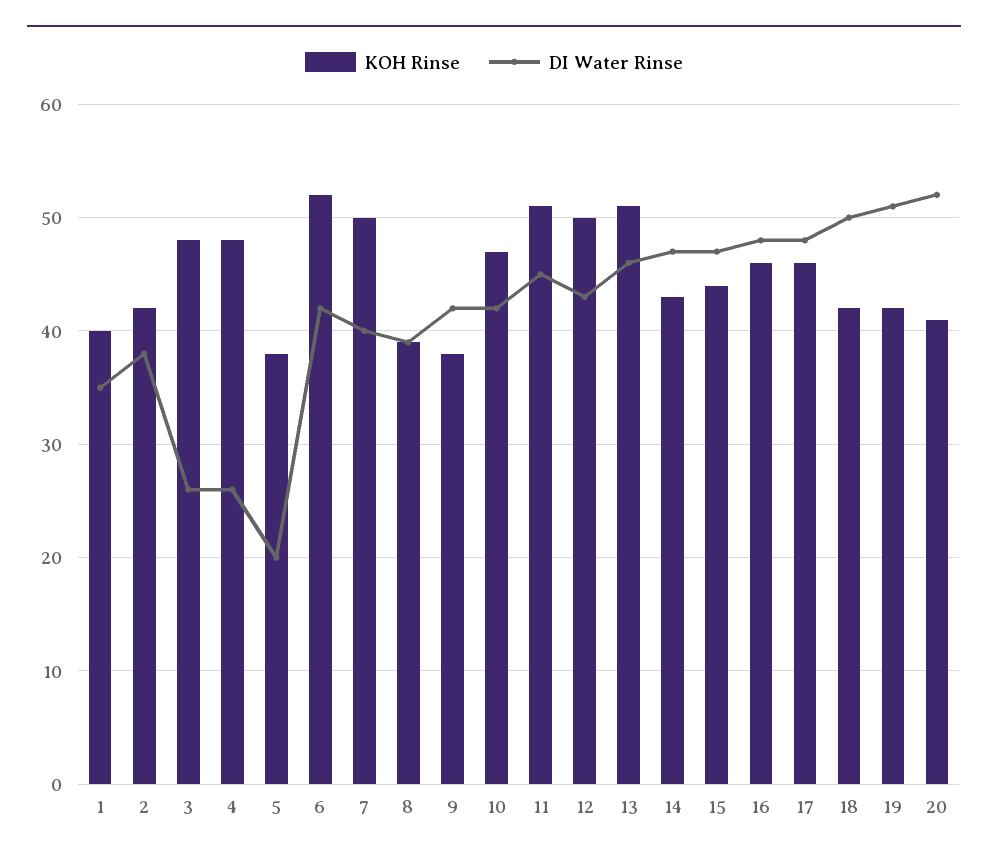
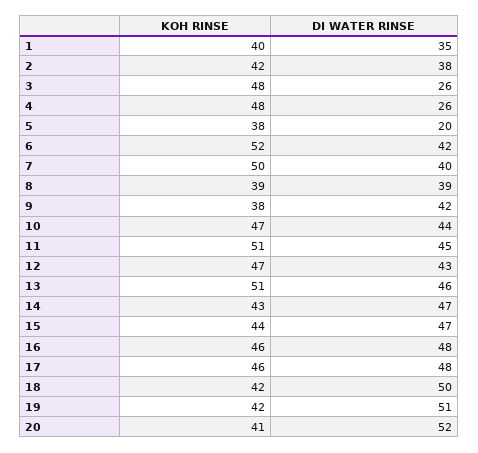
  {
    "KOH Rinse": {
      "1": 40,
      "2": 42,
      "3": 48,
      "4": 48,
      "5": 38,
      "6": 52,
      "7": 50,
      "8": 39,
      "9": 38,
      "10": 47,
      "11": 51,
-     "12": 50,
+     "12": 47,
      "13": 51,
      "14": 43,
      "15": 44,
      "16": 46,
      "17": 46,
      "18": 42,
      "19": 42,
      "20": 41
    },
    "DI Water Rinse": {
      "1": 35,
      "2": 38,
      "3": 26,
      "4": 26,
      "5": 20,
      "6": 42,
      "7": 40,
      "8": 39,
      "9": 42,
-     "10": 42,
+     "10": 44,
      "11": 45,
      "12": 43,
      "13": 46,
      "14": 47,
      "15": 47,
      "16": 48,
      "17": 48,
      "18": 50,
      "19": 51,
      "20": 52
    }
  }

